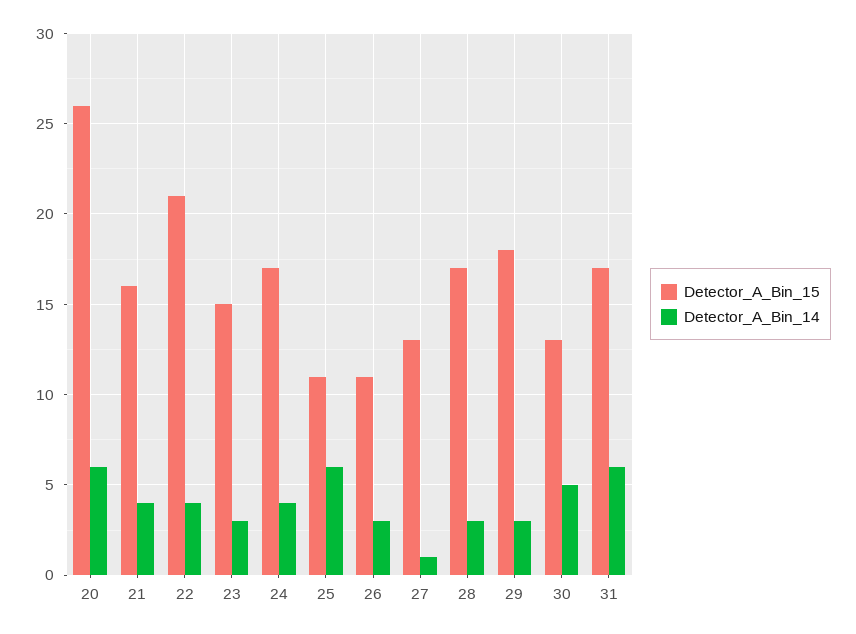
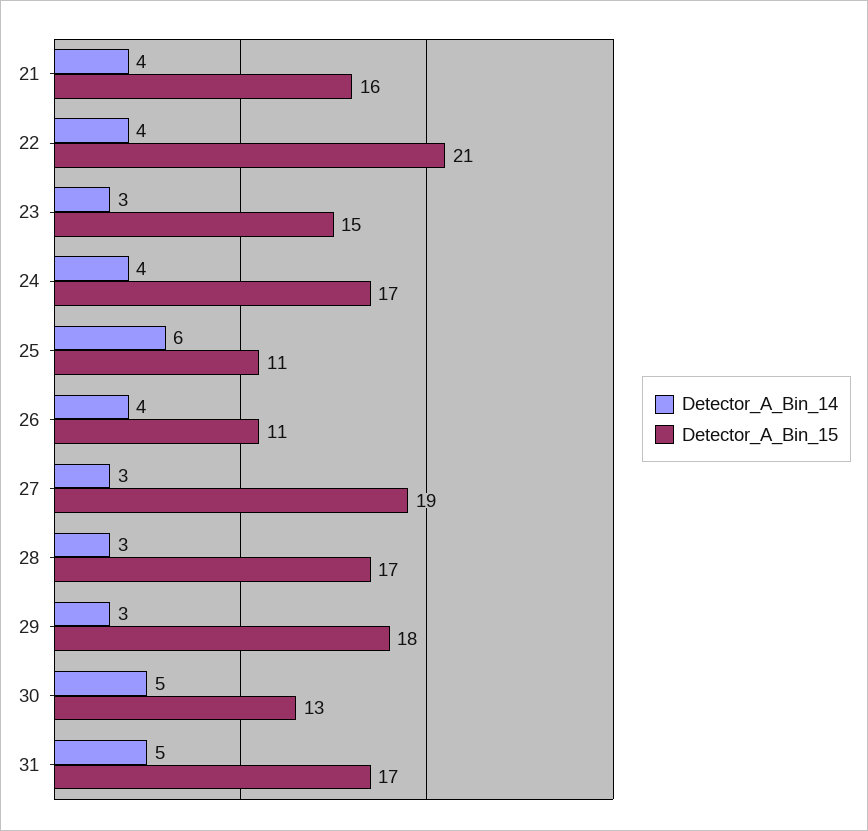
  {
    "Detector_A_Bin_15": {
-     "20": 26,
      "21": 16,
      "22": 21,
      "23": 15,
      "24": 17,
      "25": 11,
      "26": 11,
-     "27": 13,
+     "27": 19,
      "28": 17,
      "29": 18,
      "30": 13,
      "31": 17
    },
    "Detector_A_Bin_14": {
-     "20": 6,
      "21": 4,
      "22": 4,
      "23": 3,
      "24": 4,
      "25": 6,
-     "26": 3,
+     "26": 4,
-     "27": 1,
+     "27": 3,
      "28": 3,
      "29": 3,
      "30": 5,
-     "31": 6
+     "31": 5
    }
  }

